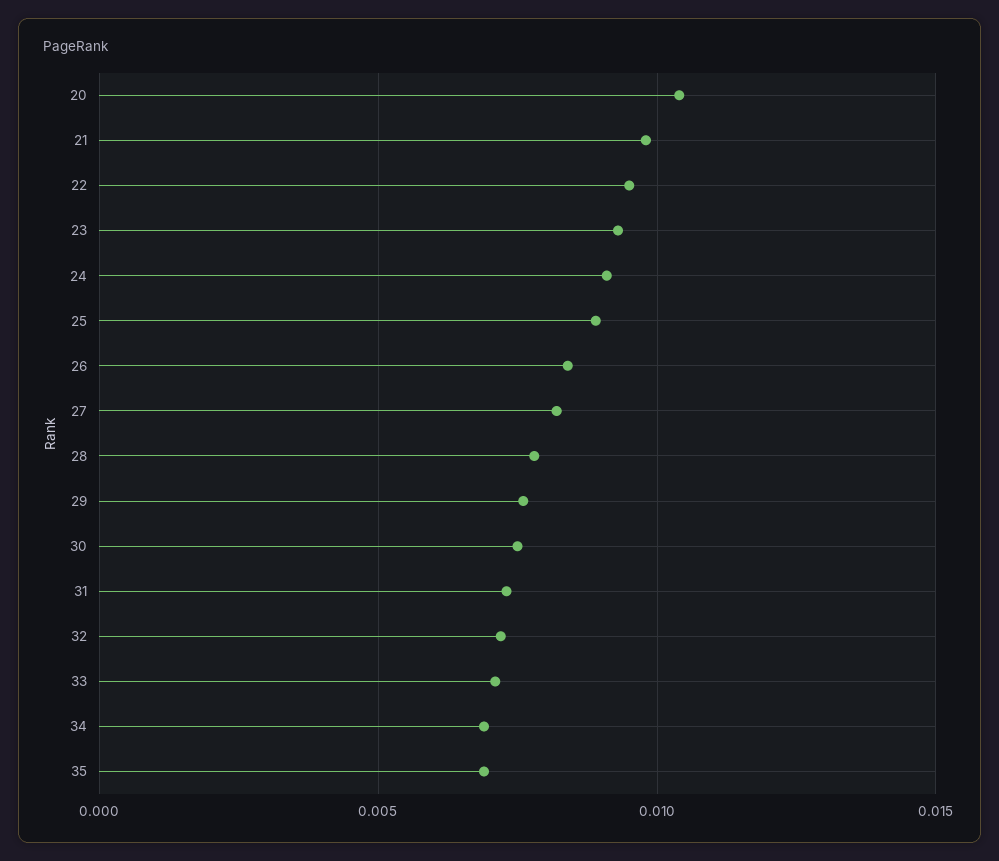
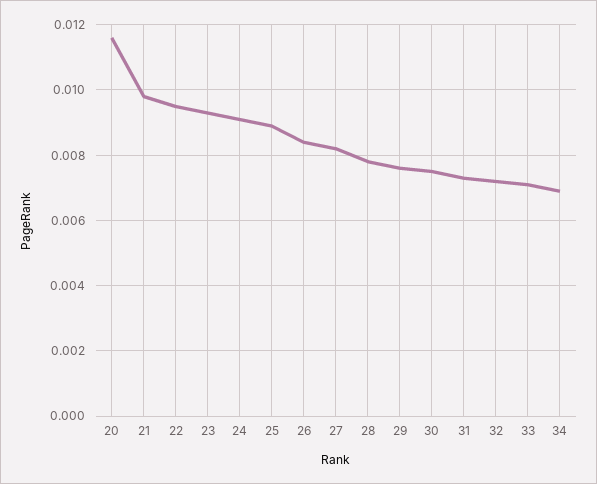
  {
-   "20": 0.0105,
+   "20": 0.0115,
    "21": 0.01,
    "22": 0.0095,
    "23": 0.0095,
    "24": 0.009,
    "25": 0.009,
    "26": 0.0085,
    "27": 0.008,
    "28": 0.008,
    "29": 0.0075,
    "30": 0.0075,
    "31": 0.0075,
    "32": 0.007,
    "33": 0.007,
-   "34": 0.007,
+   "34": 0.007
-   "35": 0.007
  }

